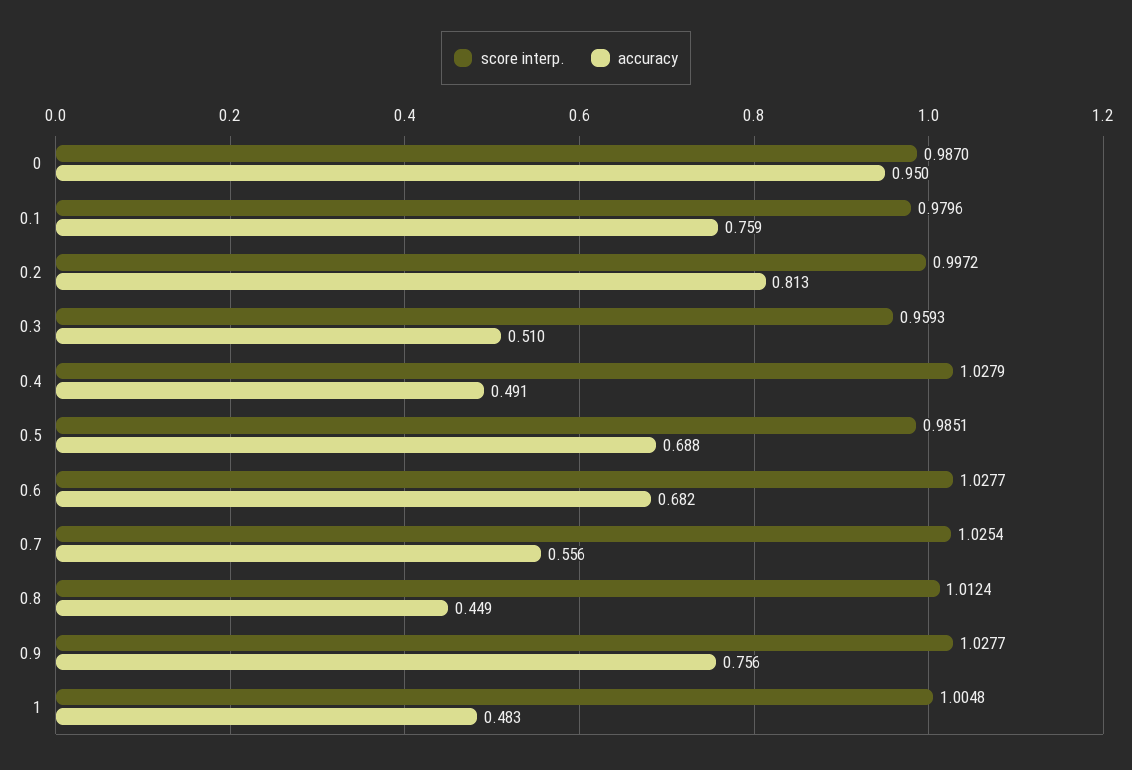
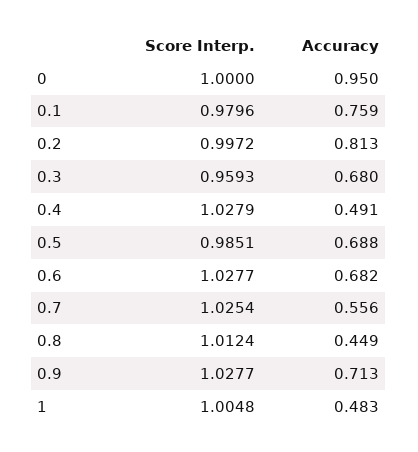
  {
    "score interp.": {
-     "0": 0.987,
+     "0": 1,
      "0.1": 0.9796,
      "0.2": 0.9972,
      "0.3": 0.9593,
      "0.4": 1.0279,
      "0.5": 0.9851,
      "0.6": 1.0277,
      "0.7": 1.0254,
      "0.8": 1.0124,
      "0.9": 1.0277,
      "1": 1.0048
    },
    "accuracy": {
      "0": 0.95,
      "0.1": 0.759,
      "0.2": 0.813,
-     "0.3": 0.51,
+     "0.3": 0.68,
      "0.4": 0.491,
      "0.5": 0.688,
      "0.6": 0.682,
      "0.7": 0.556,
      "0.8": 0.449,
-     "0.9": 0.756,
+     "0.9": 0.713,
      "1": 0.483
    }
  }

